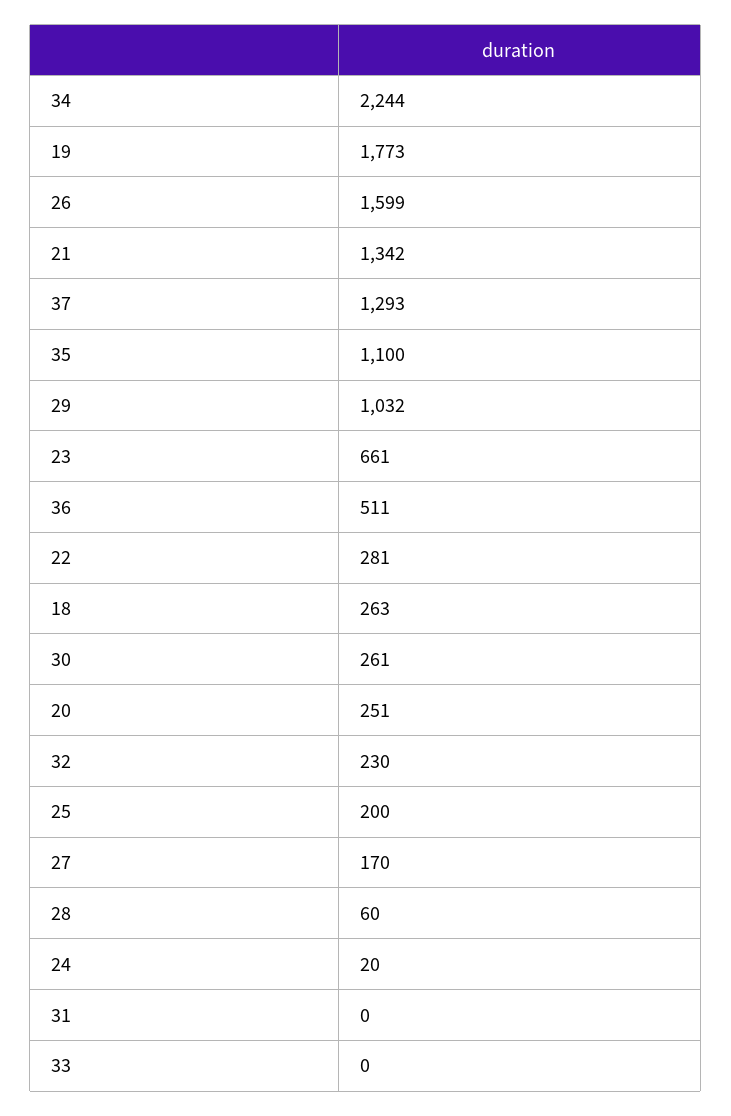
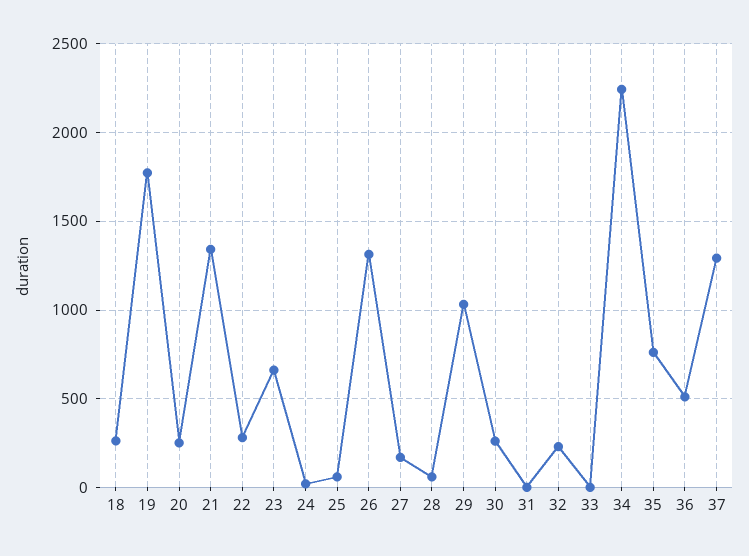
  {
    "34": 2244,
    "19": 1773,
-   "26": 1599,
+   "26": 1300,
    "21": 1342,
    "37": 1293,
-   "35": 1100,
+   "35": 750,
    "29": 1032,
    "23": 661,
    "36": 511,
    "22": 281,
    "18": 263,
    "30": 261,
    "20": 251,
    "32": 230,
-   "25": 200,
+   "25": 50,
    "27": 170,
    "28": 60,
    "24": 20,
    "31": 0,
    "33": 0
  }

